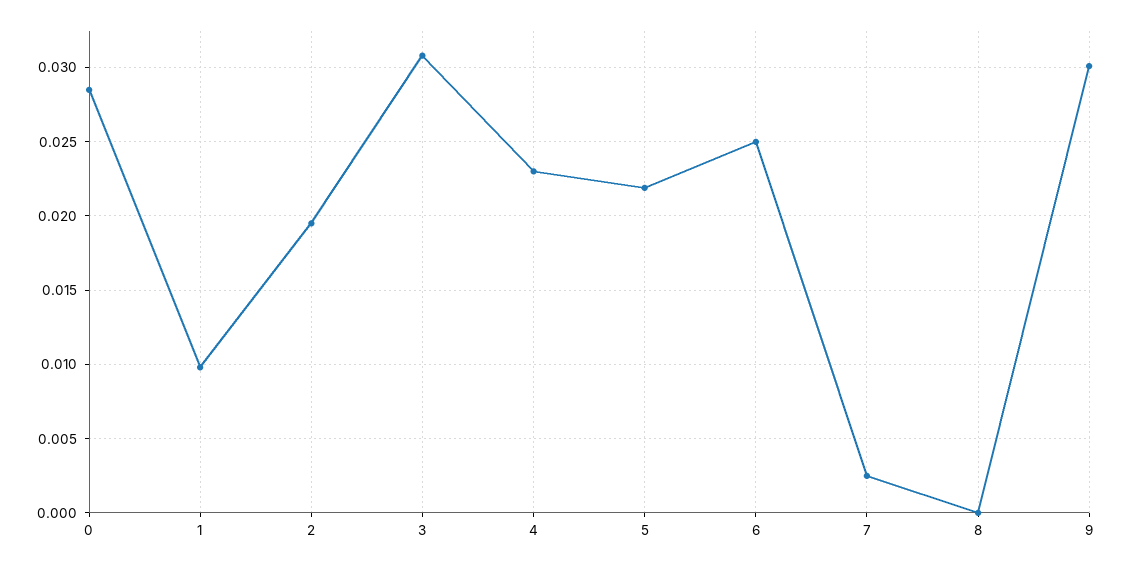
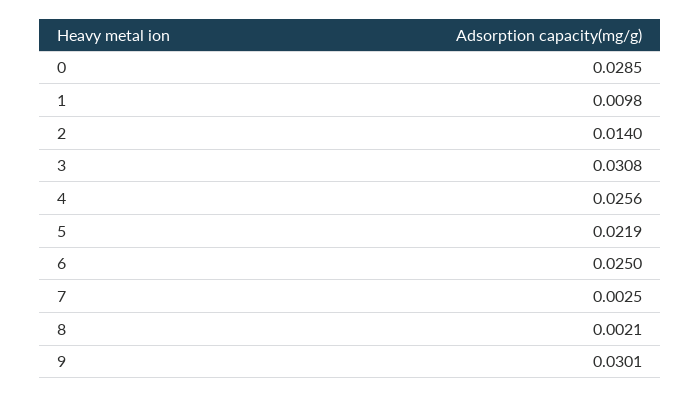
  {
    "0": 0.0285,
    "1": 0.0098,
-   "2": 0.0195,
+   "2": 0.014,
    "3": 0.0308,
-   "4": 0.023,
+   "4": 0.0256,
    "5": 0.0219,
    "6": 0.025,
    "7": 0.0025,
-   "8": 0,
+   "8": 0.0021,
    "9": 0.0301
  }

